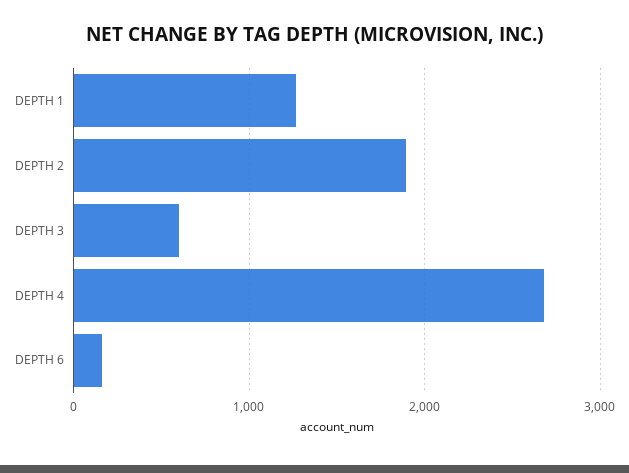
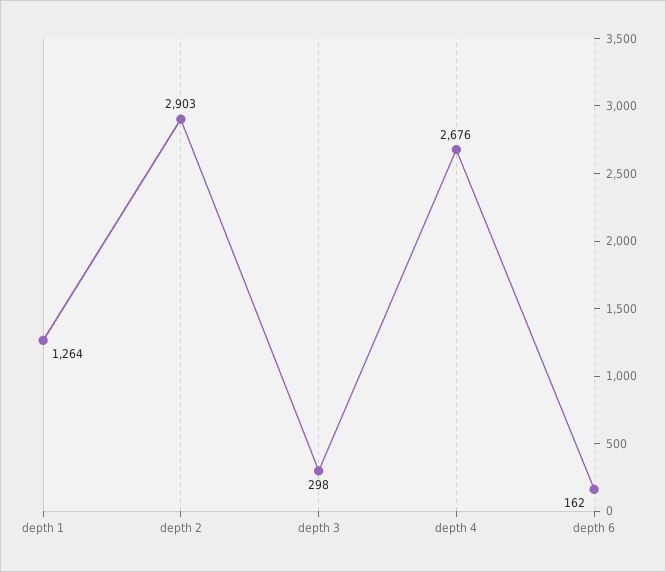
  {
    "DEPTH 1": 1264,
-   "DEPTH 2": 1900,
+   "DEPTH 2": 2903,
-   "DEPTH 3": 600,
+   "DEPTH 3": 298,
    "DEPTH 4": 2676,
    "DEPTH 6": 162
  }

